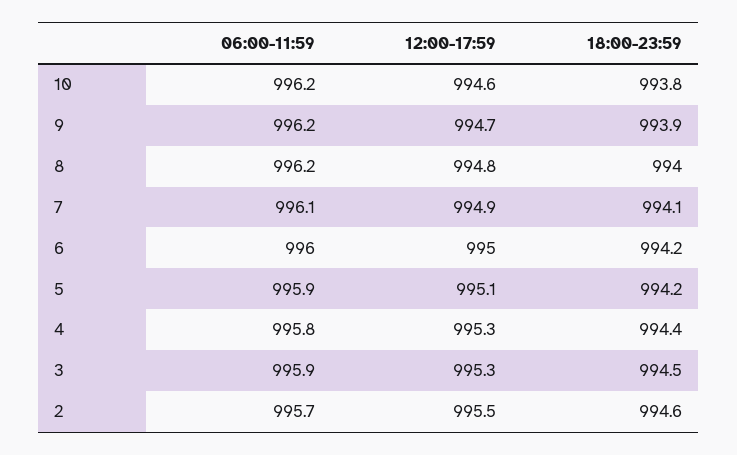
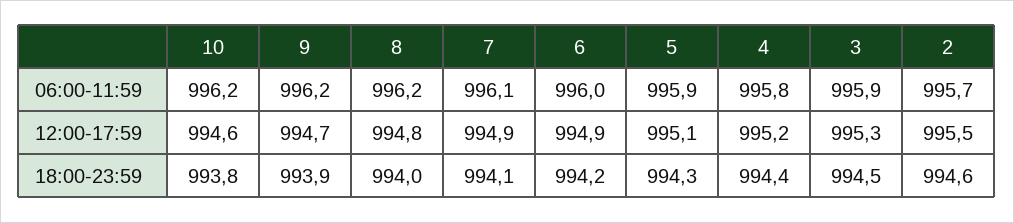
  {
    "06:00-11:59": {
      "10": 996.2,
      "9": 996.2,
      "8": 996.2,
      "7": 996.1,
      "6": 996,
      "5": 995.9,
      "4": 995.8,
      "3": 995.9,
      "2": 995.7
    },
    "12:00-17:59": {
      "10": 994.6,
      "9": 994.7,
      "8": 994.8,
      "7": 994.9,
-     "6": 995,
+     "6": 994.9,
      "5": 995.1,
-     "4": 995.3,
+     "4": 995.2,
      "3": 995.3,
      "2": 995.5
    },
    "18:00-23:59": {
      "10": 993.8,
      "9": 993.9,
      "8": 994,
      "7": 994.1,
      "6": 994.2,
-     "5": 994.2,
+     "5": 994.3,
      "4": 994.4,
      "3": 994.5,
      "2": 994.6
    }
  }

